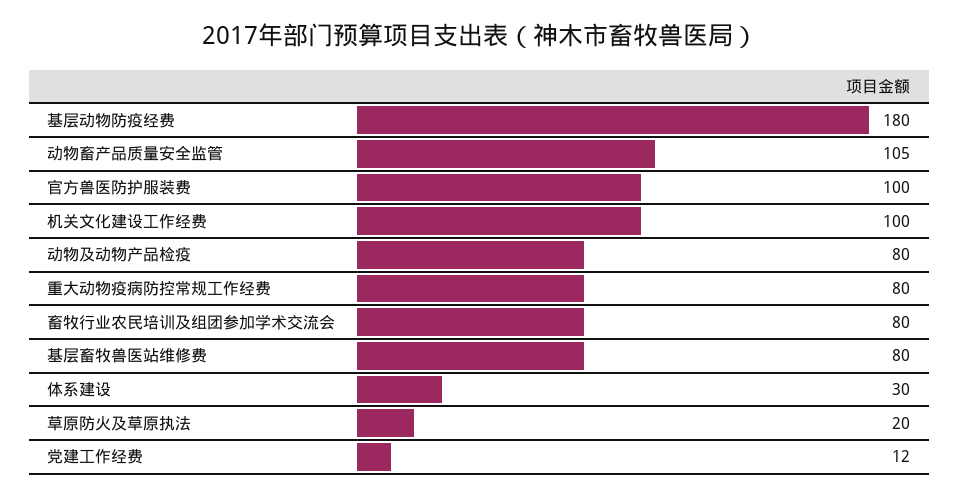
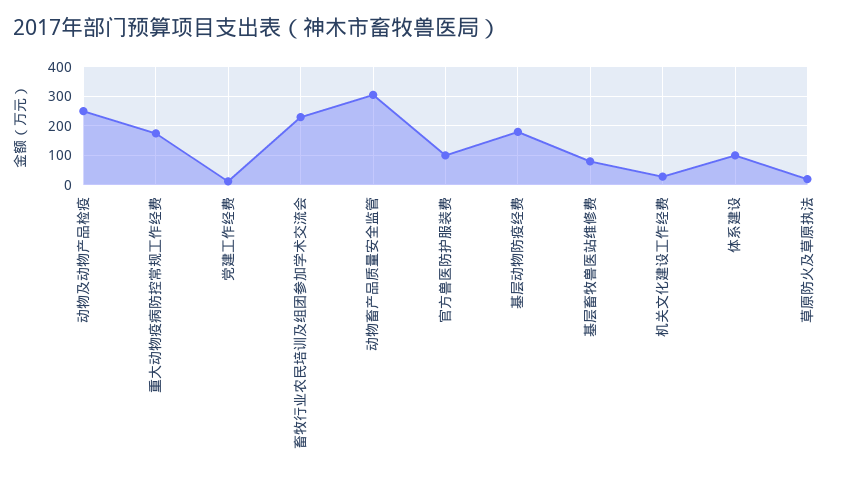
  {
    "基层动物防疫经费": 180,
-   "动物畜产品质量安全监管": 105,
+   "动物畜产品质量安全监管": 300,
    "官方兽医防护服装费": 100,
-   "机关文化建设工作经费": 100,
+   "机关文化建设工作经费": 25,
-   "动物及动物产品检疫": 80,
+   "动物及动物产品检疫": 250,
-   "重大动物疫病防控常规工作经费": 80,
+   "重大动物疫病防控常规工作经费": 175,
-   "畜牧行业农民培训及组团参加学术交流会": 80,
+   "畜牧行业农民培训及组团参加学术交流会": 225,
    "基层畜牧兽医站维修费": 80,
-   "体系建设": 30,
+   "体系建设": 100,
    "草原防火及草原执法": 20,
    "党建工作经费": 12
  }

